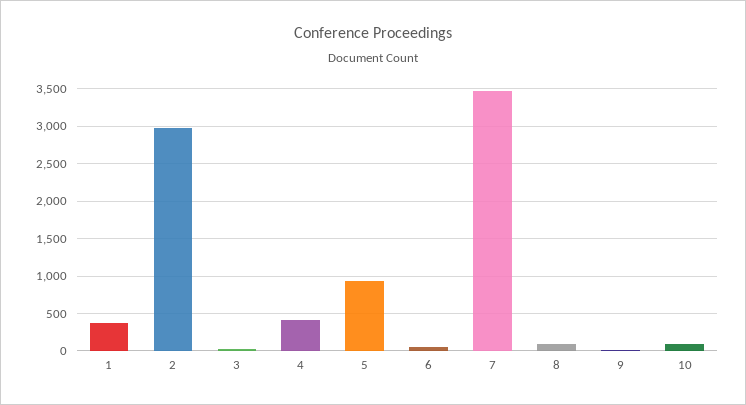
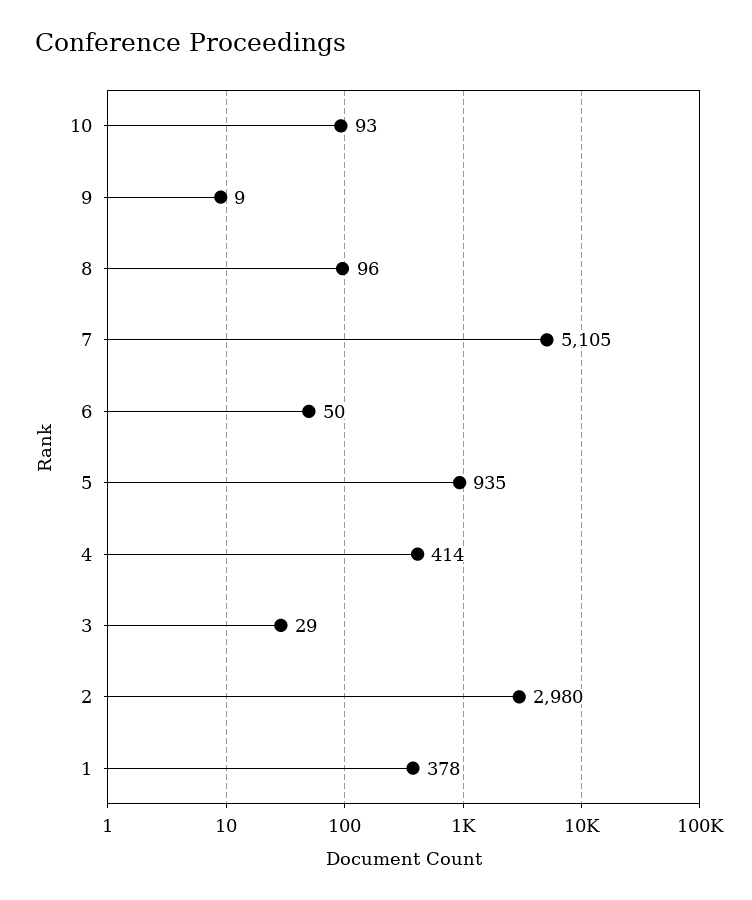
  {
    "1": 378,
    "2": 2980,
    "3": 29,
    "4": 414,
    "5": 935,
    "6": 50,
-   "7": 3500,
+   "7": 5105,
    "8": 96,
    "9": 9,
    "10": 93
  }

